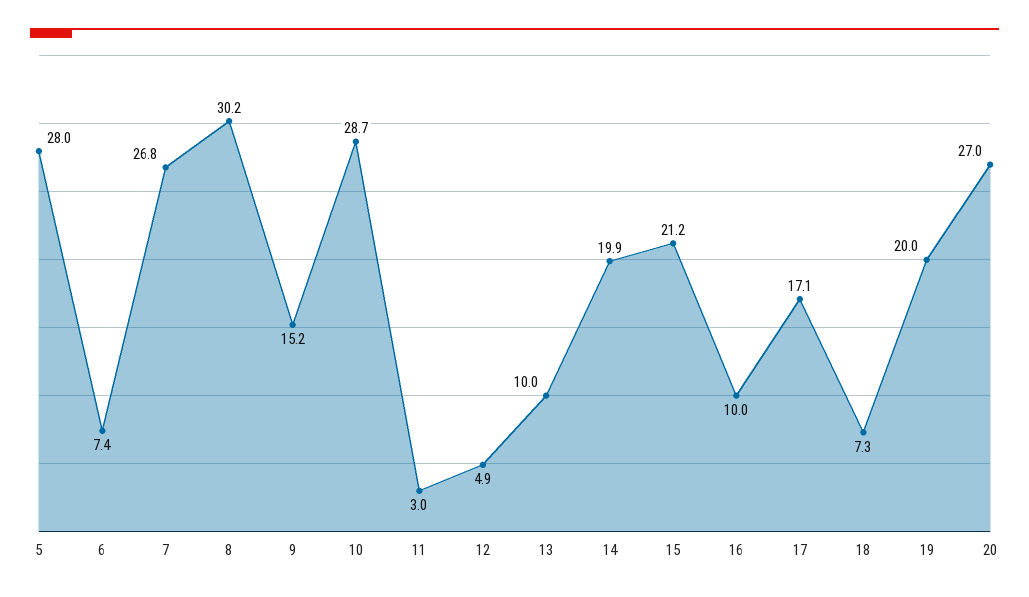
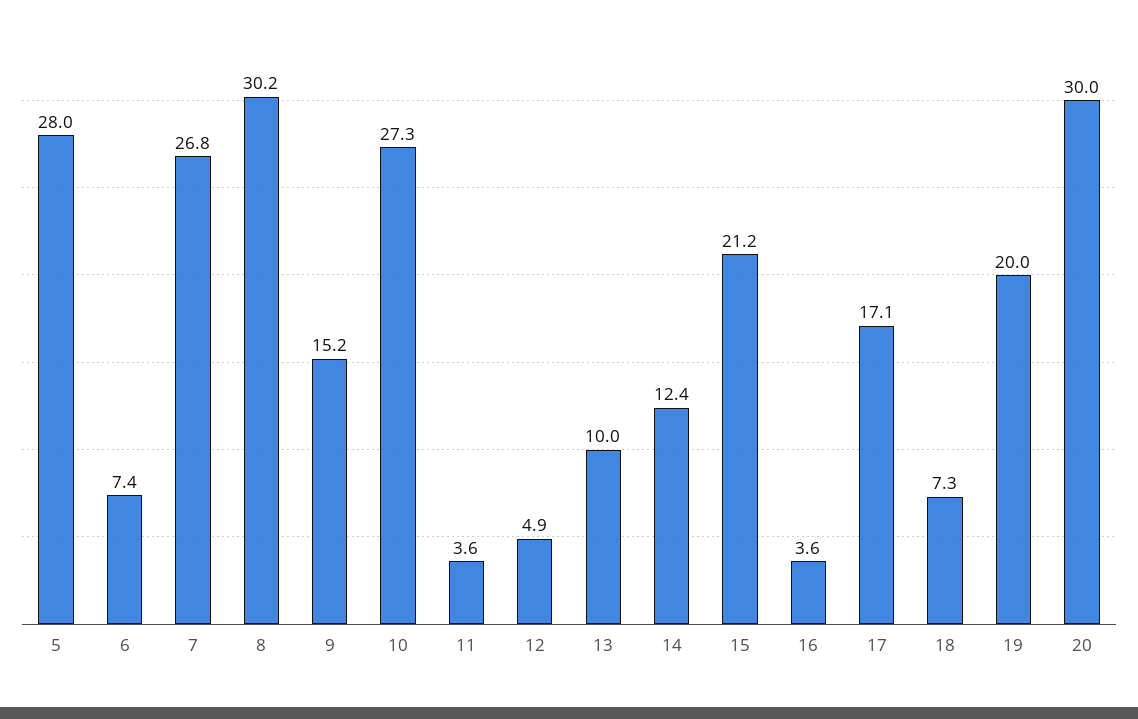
  {
    "5": 28,
    "6": 7.4,
    "7": 26.8,
    "8": 30.2,
    "9": 15.2,
-   "10": 28.7,
+   "10": 27.3,
-   "11": 3,
+   "11": 3.6,
    "12": 4.9,
    "13": 10,
-   "14": 19.9,
+   "14": 12.4,
    "15": 21.2,
-   "16": 10,
+   "16": 3.6,
    "17": 17.1,
    "18": 7.3,
    "19": 20,
-   "20": 27
+   "20": 30
  }

